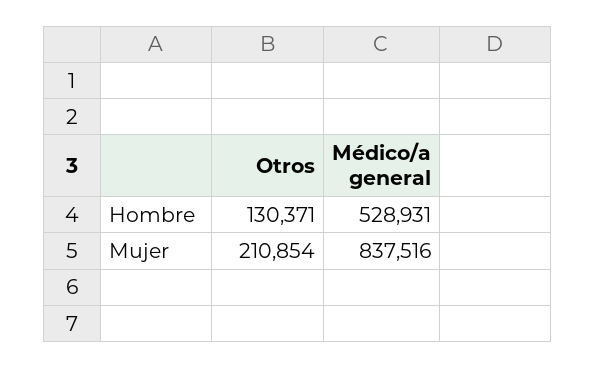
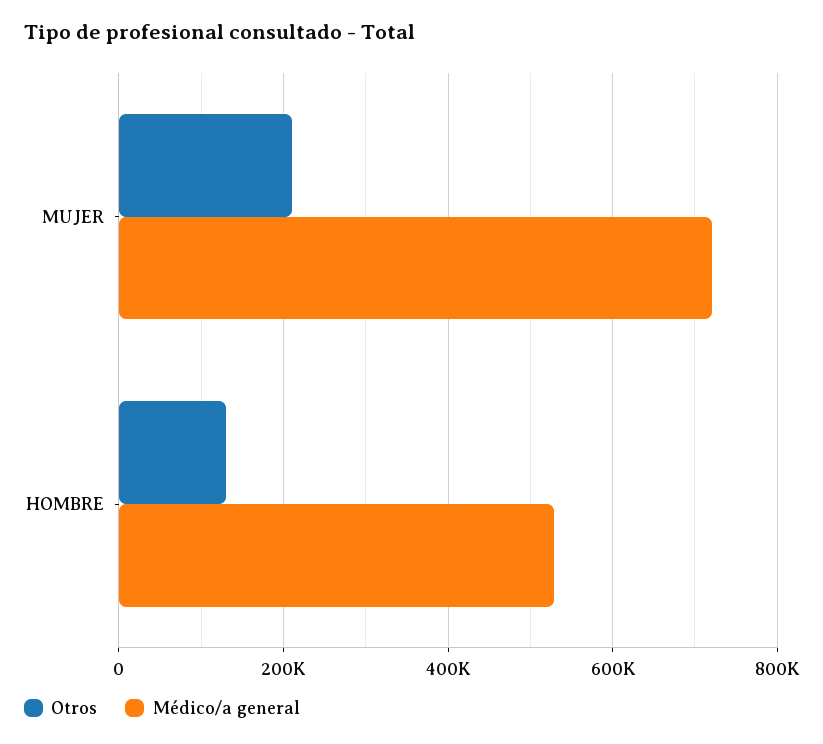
  {
    "Otros": {
      "Hombre": 130371,
      "Mujer": 210854
    },
    "Médico/a general": {
      "Hombre": 528931,
-     "Mujer": 837516
+     "Mujer": 720000
    }
  }

